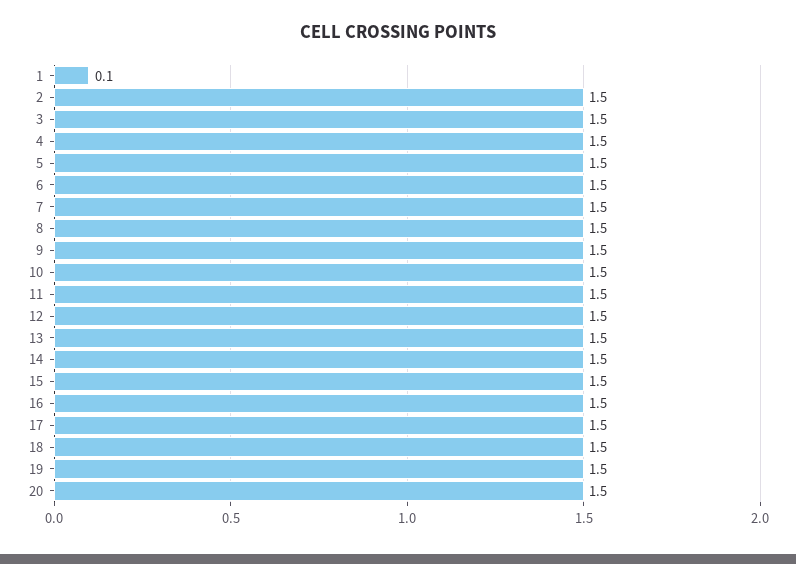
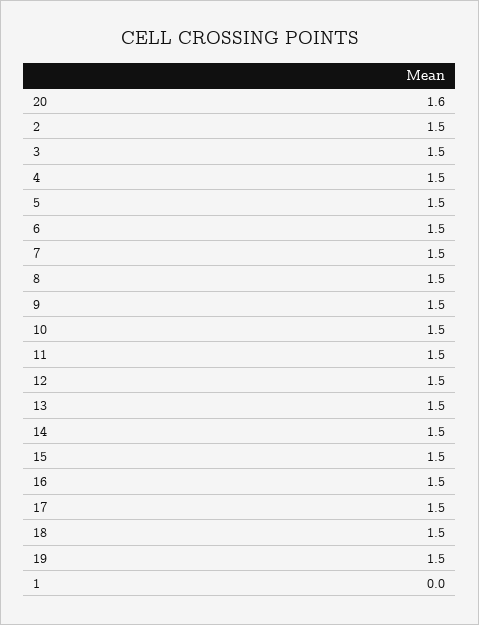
  {
-   "1": 0.1,
+   "1": 0,
    "2": 1.5,
    "3": 1.5,
    "4": 1.5,
    "5": 1.5,
    "6": 1.5,
    "7": 1.5,
    "8": 1.5,
    "9": 1.5,
    "10": 1.5,
    "11": 1.5,
    "12": 1.5,
    "13": 1.5,
    "14": 1.5,
    "15": 1.5,
    "16": 1.5,
    "17": 1.5,
    "18": 1.5,
    "19": 1.5,
-   "20": 1.5
+   "20": 1.6
  }

